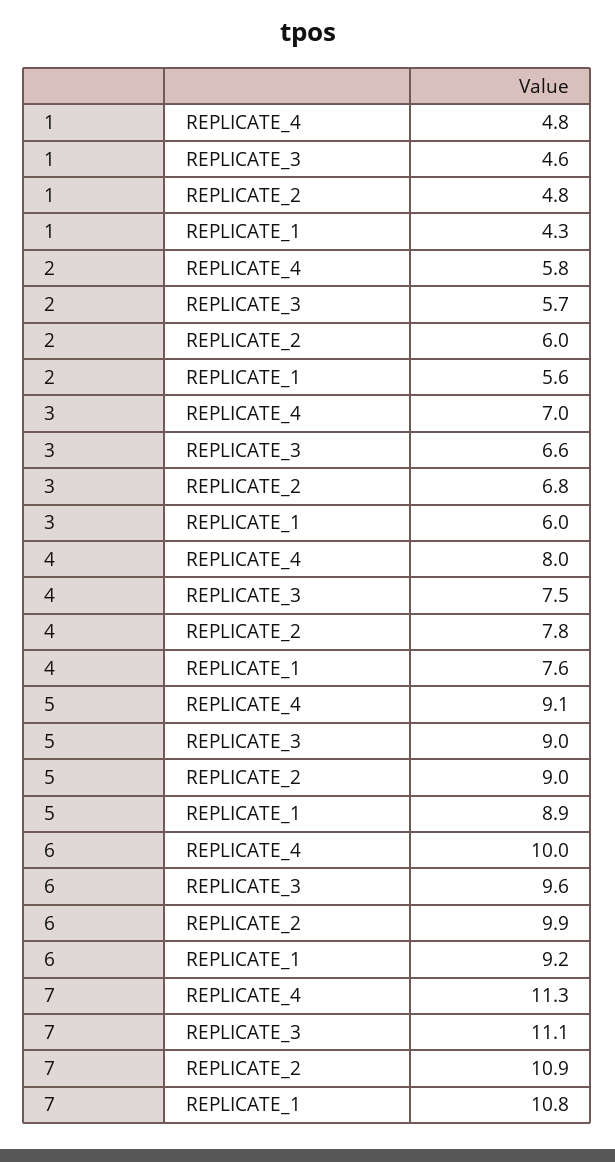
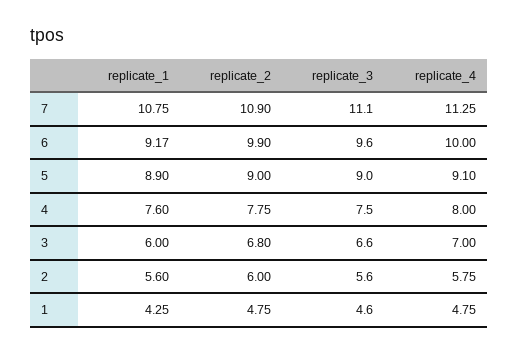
  {
    "1": {
      "REPLICATE_4": 4.75,
      "REPLICATE_3": 4.6,
      "REPLICATE_2": 4.75,
      "REPLICATE_1": 4.25
    },
    "2": {
      "REPLICATE_4": 5.75,
-     "REPLICATE_3": 5.7,
+     "REPLICATE_3": 5.6,
      "REPLICATE_2": 6,
      "REPLICATE_1": 5.6
    },
    "3": {
      "REPLICATE_4": 7,
      "REPLICATE_3": 6.6,
      "REPLICATE_2": 6.8,
      "REPLICATE_1": 6
    },
    "4": {
      "REPLICATE_4": 8,
      "REPLICATE_3": 7.5,
      "REPLICATE_2": 7.75,
      "REPLICATE_1": 7.6
    },
    "5": {
      "REPLICATE_4": 9.1,
      "REPLICATE_3": 9,
      "REPLICATE_2": 9,
      "REPLICATE_1": 8.9
    },
    "6": {
      "REPLICATE_4": 10,
      "REPLICATE_3": 9.6,
      "REPLICATE_2": 9.9,
      "REPLICATE_1": 9.17
    },
    "7": {
      "REPLICATE_4": 11.25,
      "REPLICATE_3": 11.1,
      "REPLICATE_2": 10.9,
      "REPLICATE_1": 10.75
    }
  }

